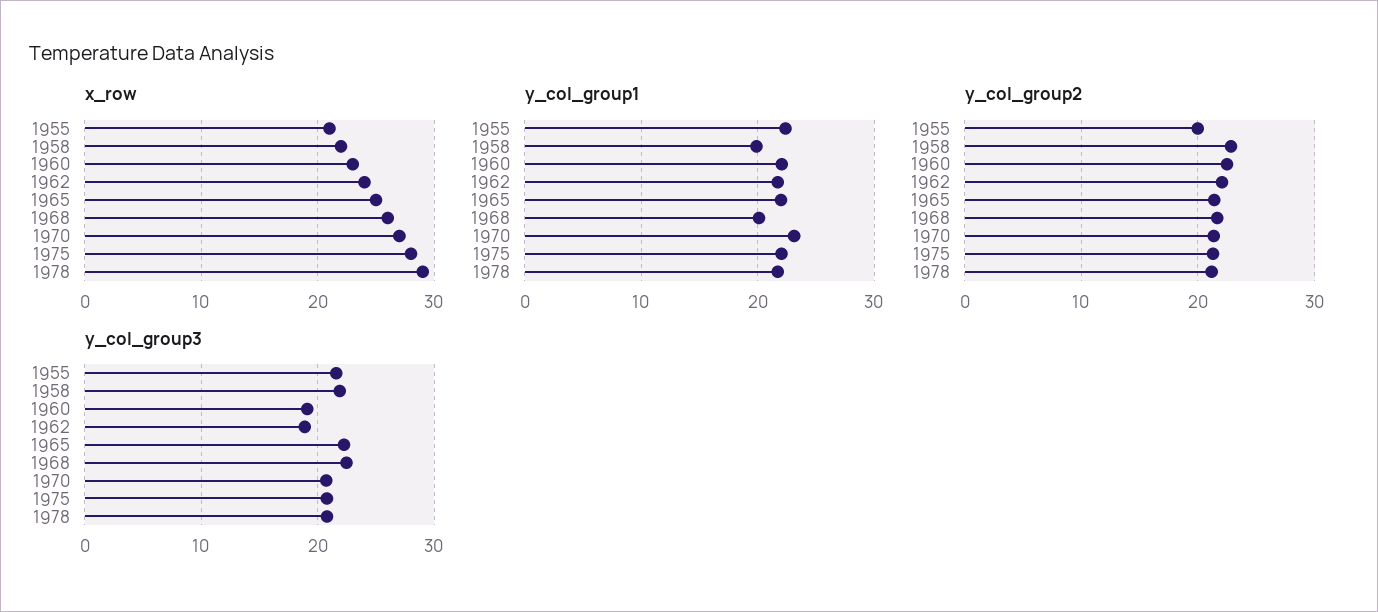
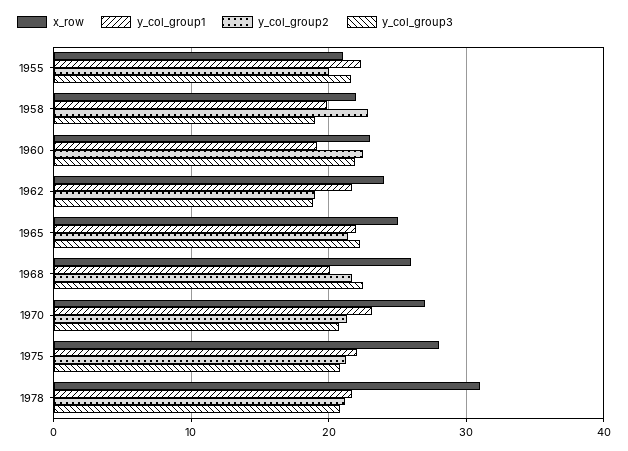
  {
    "x_row": {
      "1955": 21,
      "1958": 22,
      "1960": 23,
      "1962": 24,
      "1965": 25,
      "1968": 26,
      "1970": 27,
      "1975": 28,
-     "1978": 29
+     "1978": 31
    },
    "y_col_group1": {
      "1955": 22,
      "1958": 20,
-     "1960": 22,
+     "1960": 19,
      "1962": 22,
      "1965": 22,
      "1968": 20,
      "1970": 23,
      "1975": 22,
      "1978": 22
    },
    "y_col_group2": {
      "1955": 20,
      "1958": 23,
      "1960": 22,
-     "1962": 22,
+     "1962": 19,
      "1965": 21,
      "1968": 22,
      "1970": 21,
      "1975": 21,
      "1978": 21
    },
    "y_col_group3": {
      "1955": 22,
-     "1958": 22,
+     "1958": 19,
-     "1960": 19,
+     "1960": 22,
      "1962": 19,
      "1965": 22,
      "1968": 22,
      "1970": 21,
      "1975": 21,
      "1978": 21
    }
  }

